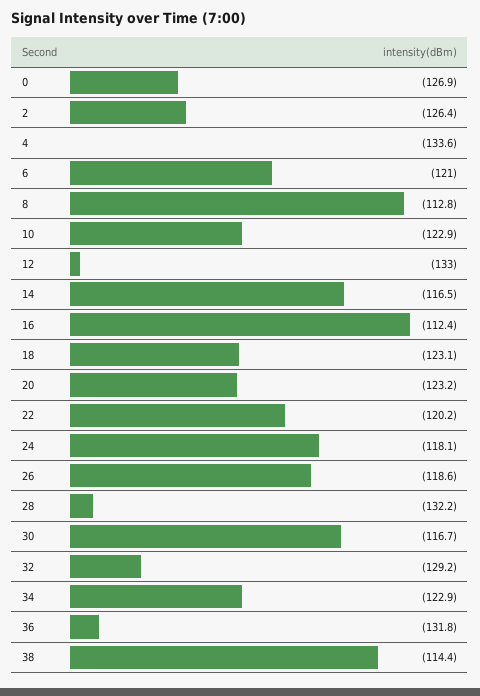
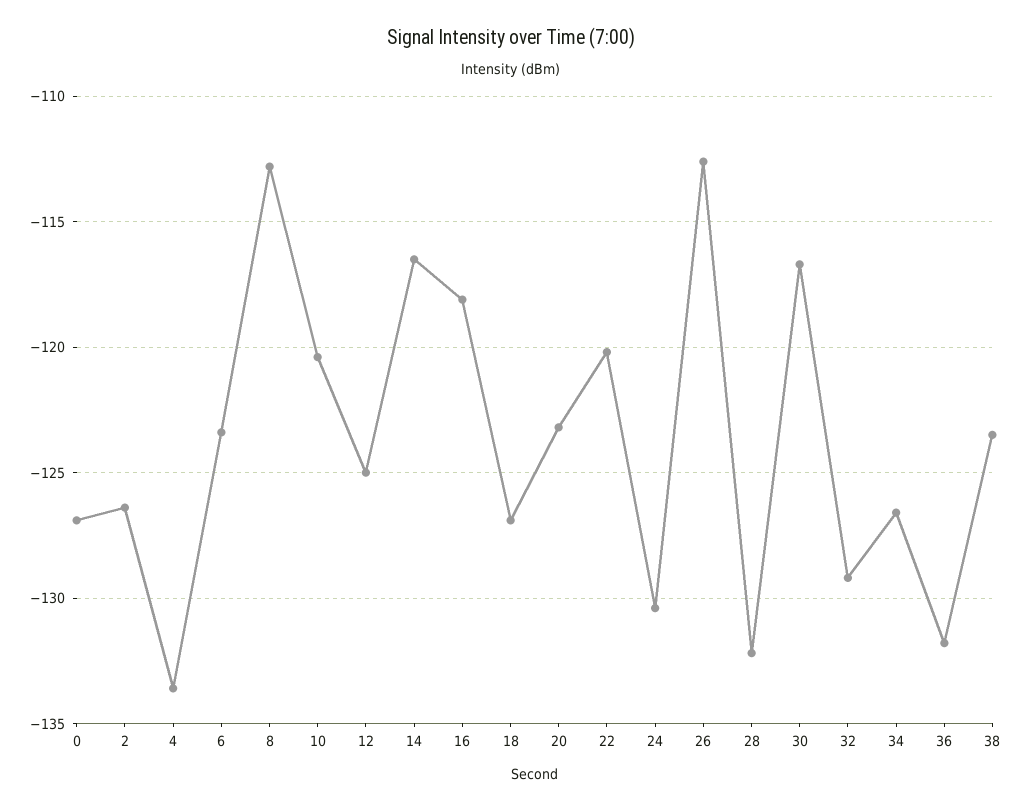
  {
    "0": -126.9,
    "2": -126.4,
    "4": -133.6,
-   "6": -121,
+   "6": -123.5,
    "8": -112.8,
-   "10": -122.9,
+   "10": -120.5,
-   "12": -133,
+   "12": -125,
    "14": -116.5,
-   "16": -112.4,
+   "16": -118,
-   "18": -123.1,
+   "18": -127,
    "20": -123.2,
    "22": -120.2,
-   "24": -118.1,
+   "24": -130.5,
-   "26": -118.6,
+   "26": -112.5,
    "28": -132.2,
    "30": -116.7,
    "32": -129.2,
-   "34": -122.9,
+   "34": -126.5,
    "36": -131.8,
-   "38": -114.4
+   "38": -123.5
  }

